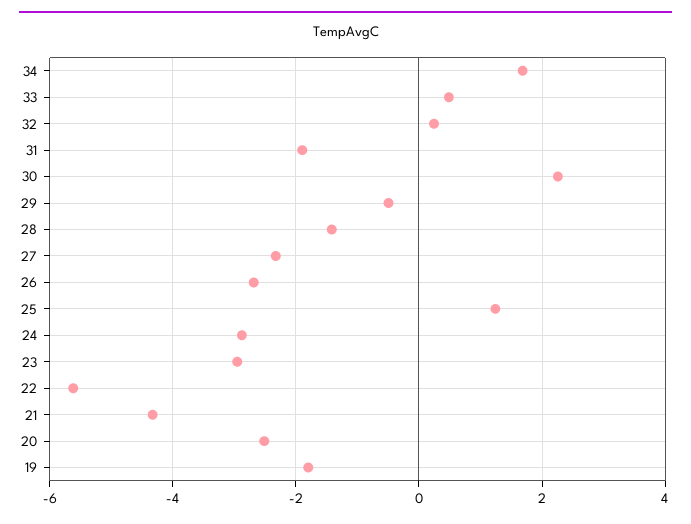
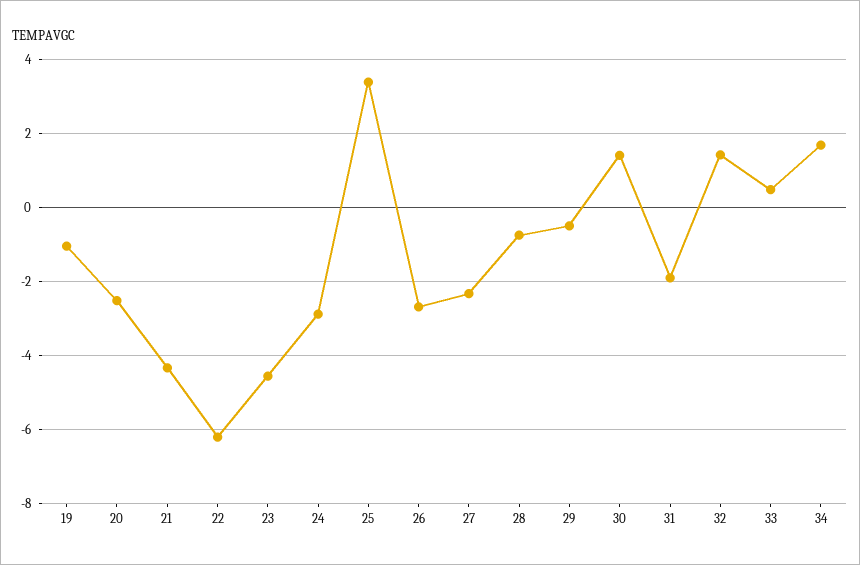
  {
    "34": 1.6,
    "33": 0.4,
-   "32": 0.2,
+   "32": 1.4,
    "31": -1.8,
-   "30": 2.2,
+   "30": 1.4,
    "29": -0.4,
-   "28": -1.4,
+   "28": -0.8,
    "27": -2.4,
    "26": -2.6,
-   "25": 1.2,
+   "25": 3.4,
    "24": -2.8,
-   "23": -3,
+   "23": -4.6,
-   "22": -5.6,
+   "22": -6.2,
    "21": -4.4,
    "20": -2.6,
-   "19": -1.8
+   "19": -1
  }

